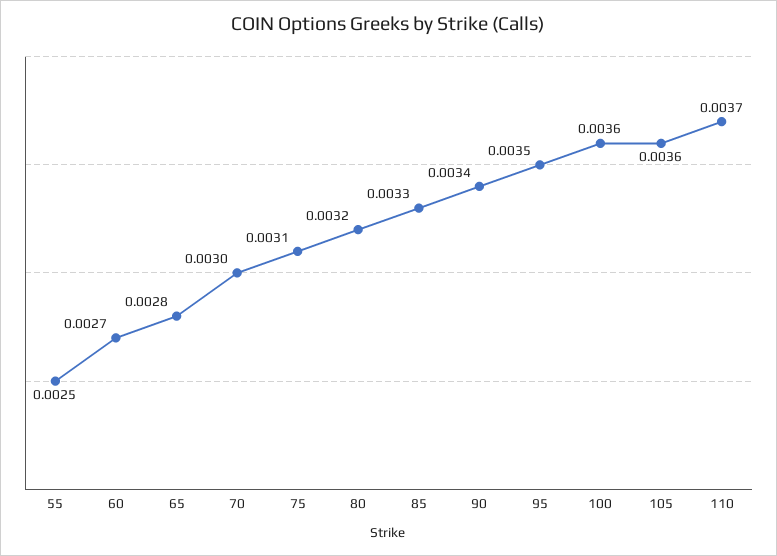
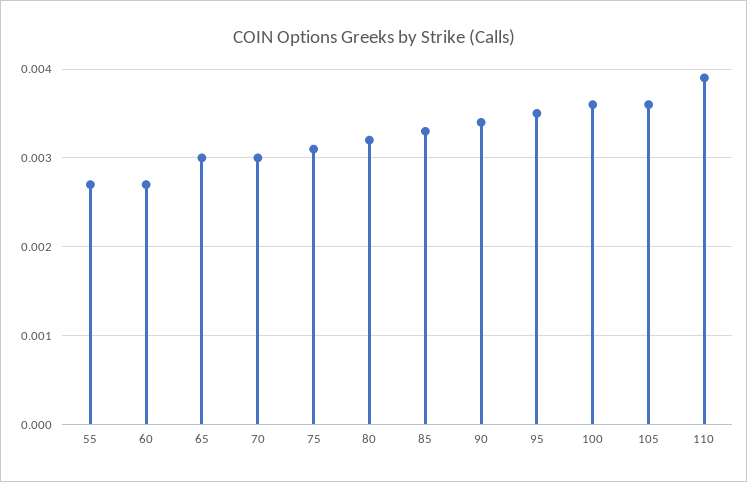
  {
-   "55": 0.0025,
+   "55": 0.0027,
    "60": 0.0027,
-   "65": 0.0028,
+   "65": 0.003,
    "70": 0.003,
    "75": 0.0031,
    "80": 0.0032,
    "85": 0.0033,
    "90": 0.0034,
    "95": 0.0035,
    "100": 0.0036,
    "105": 0.0036,
-   "110": 0.0037
+   "110": 0.0039
  }

